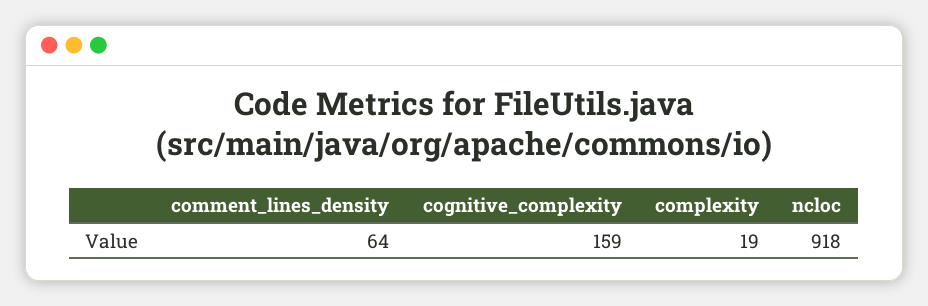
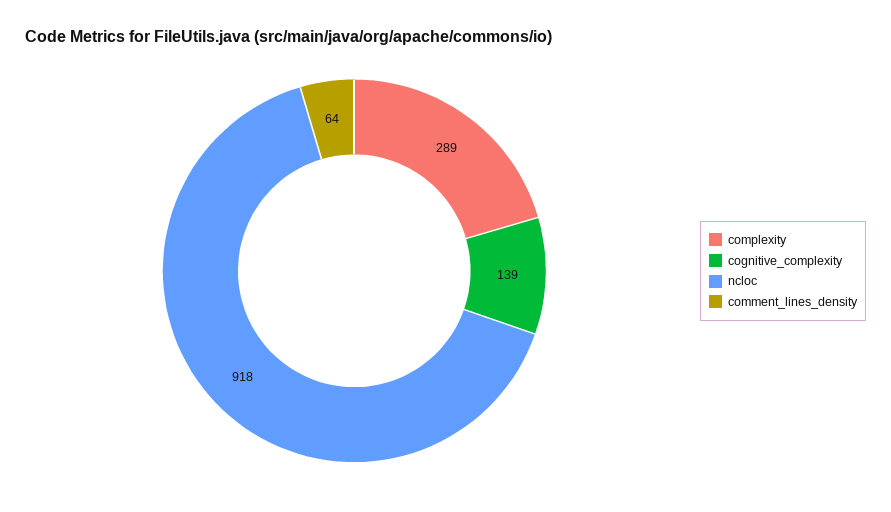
  {
    "comment_lines_density": 64,
-   "cognitive_complexity": 159,
+   "cognitive_complexity": 139,
-   "complexity": 19,
+   "complexity": 289,
    "ncloc": 918
  }

